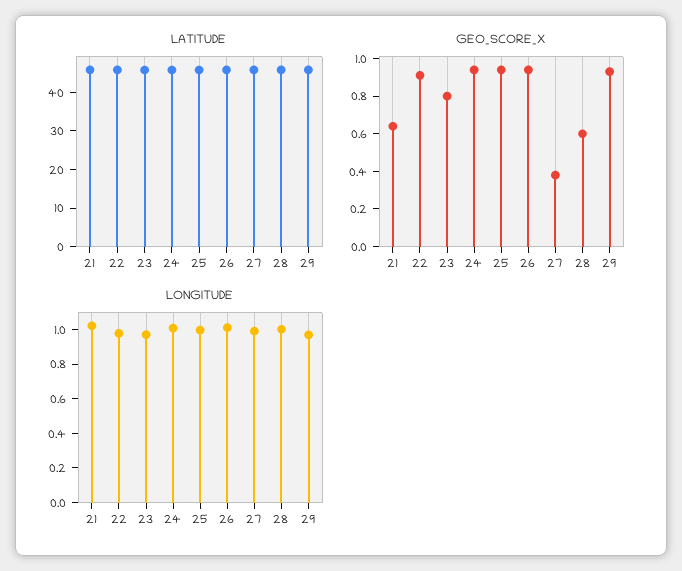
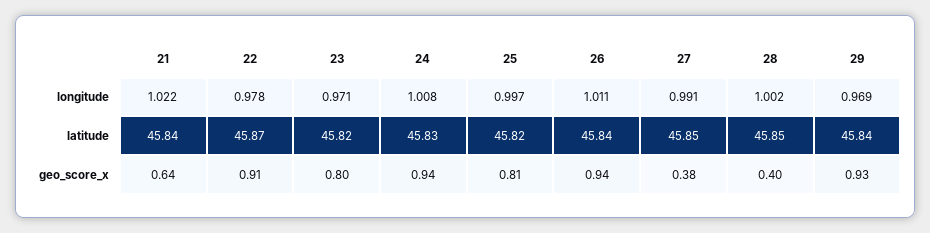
  {
    "LATITUDE": {
      "21": 45.84,
      "22": 45.87,
      "23": 45.82,
      "24": 45.83,
      "25": 45.82,
      "26": 45.84,
      "27": 45.85,
      "28": 45.85,
      "29": 45.84
    },
    "GEO_SCORE_X": {
      "21": 0.64,
      "22": 0.91,
      "23": 0.8,
      "24": 0.94,
-     "25": 0.95,
+     "25": 0.81,
      "26": 0.94,
      "27": 0.38,
-     "28": 0.6,
+     "28": 0.4,
      "29": 0.93
    },
    "LONGITUDE": {
      "21": 1.022,
      "22": 0.978,
      "23": 0.971,
      "24": 1.008,
      "25": 0.997,
      "26": 1.011,
      "27": 0.991,
      "28": 1.002,
      "29": 0.969
    }
  }

